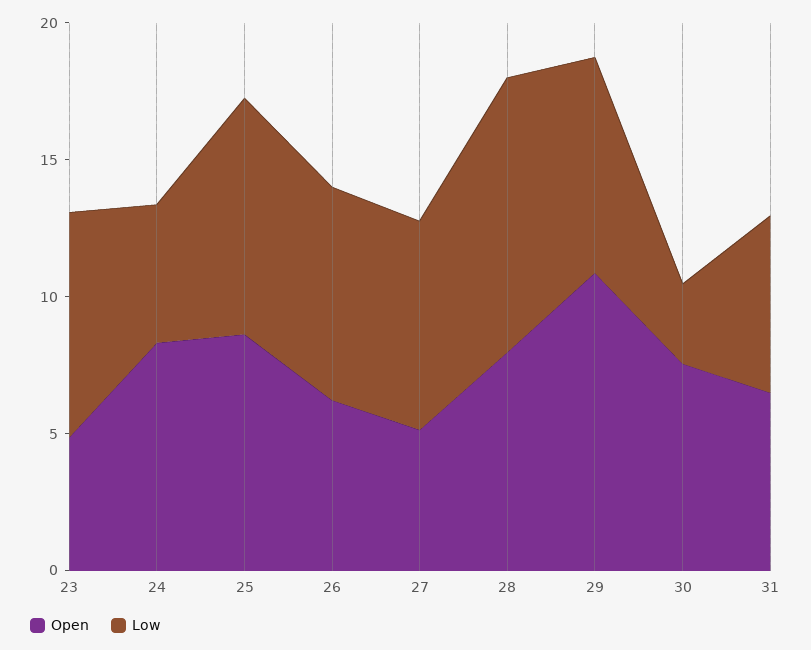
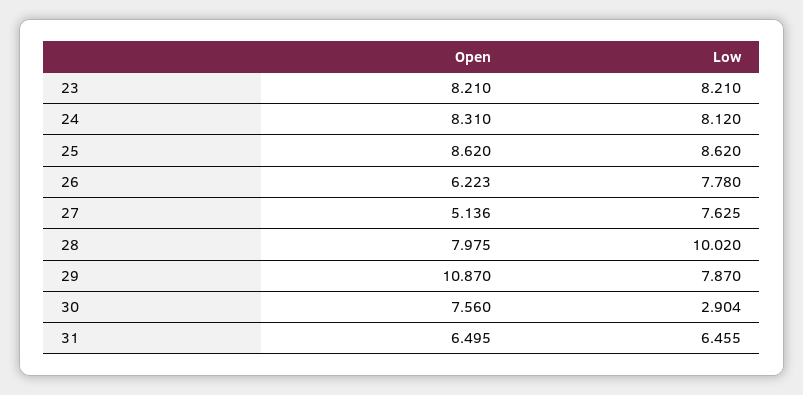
  {
    "Open": {
-     "23": 5,
+     "23": 8.21,
      "24": 8.31,
      "25": 8.62,
      "26": 6.223,
      "27": 5.136,
      "28": 7.975,
      "29": 10.87,
      "30": 7.56,
      "31": 6.495
    },
    "Low": {
      "23": 8.21,
-     "24": 5,
+     "24": 8.12,
      "25": 8.62,
      "26": 7.78,
      "27": 7.625,
      "28": 10.02,
      "29": 7.87,
      "30": 2.904,
      "31": 6.455
    }
  }

